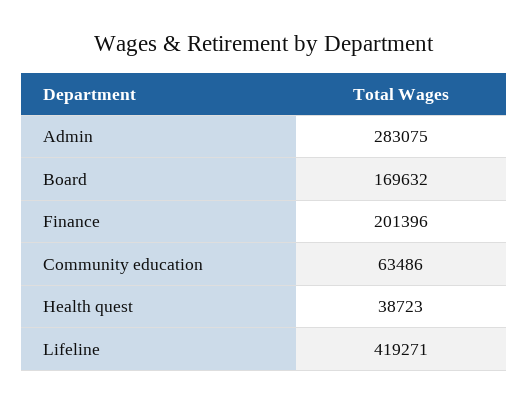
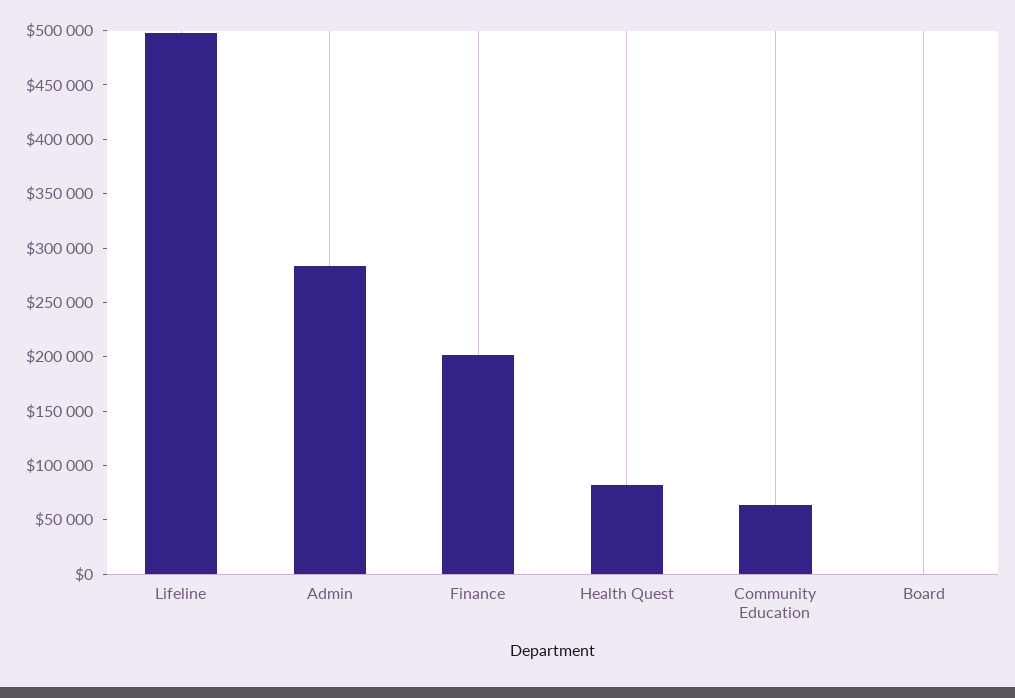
  {
    "Admin": 283075,
-   "Board": 169632,
+   "Board": 0,
    "Finance": 201396,
    "Community education": 63486,
-   "Health quest": 38723,
+   "Health quest": 80000,
-   "Lifeline": 419271
+   "Lifeline": 500000
  }

